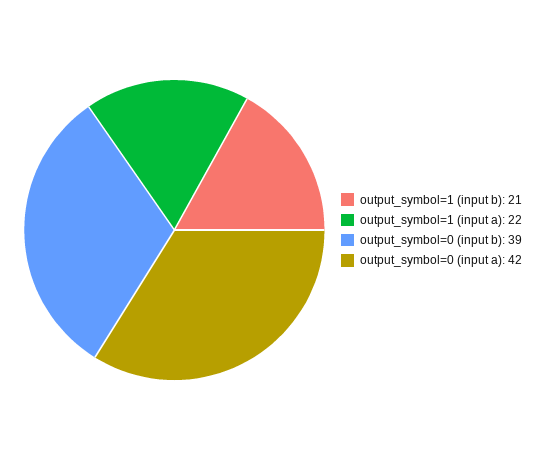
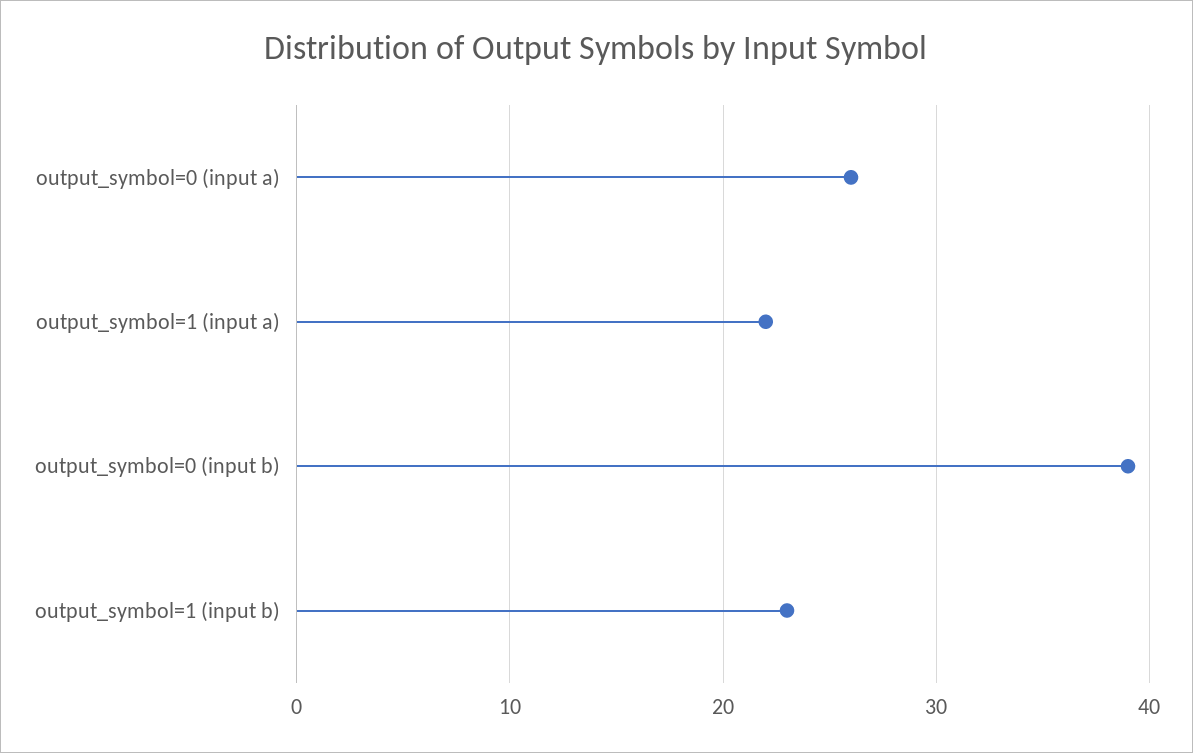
  {
-   "output_symbol=1 (input b)": 21,
+   "output_symbol=1 (input b)": 23,
    "output_symbol=1 (input a)": 22,
    "output_symbol=0 (input b)": 39,
-   "output_symbol=0 (input a)": 42
+   "output_symbol=0 (input a)": 26
  }

